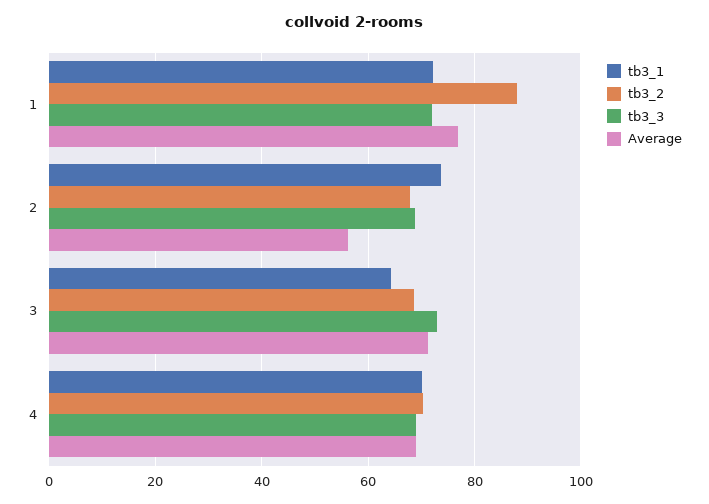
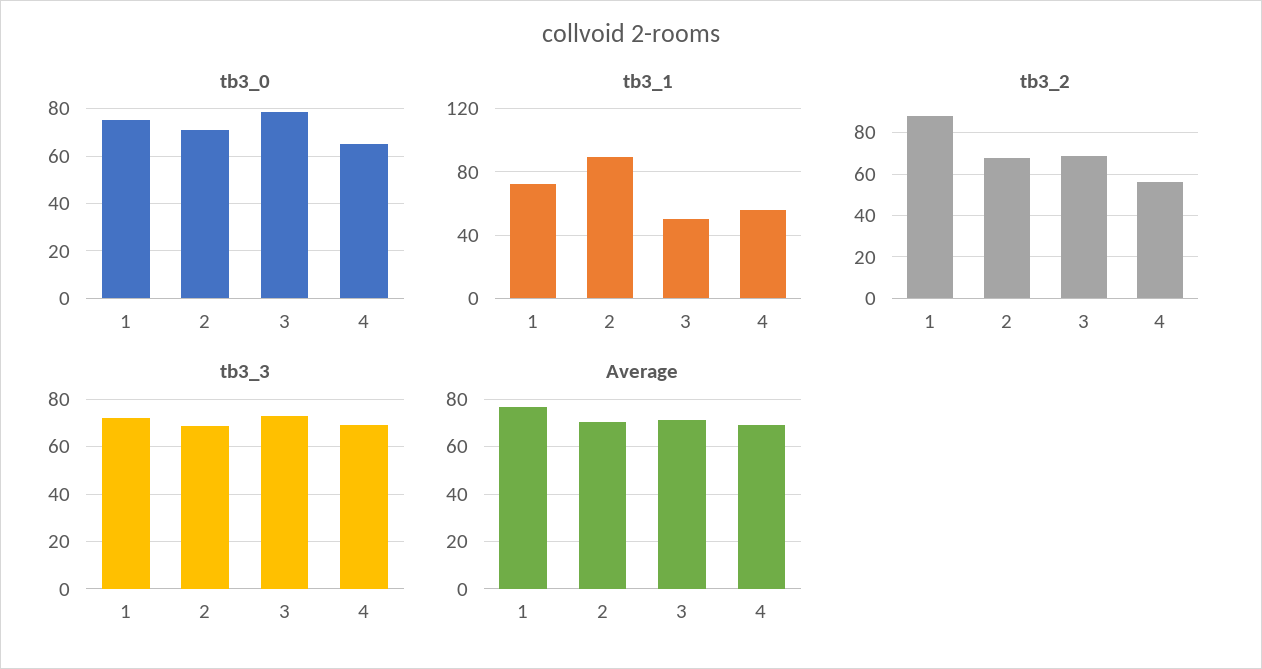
  {
    "tb3_1": {
      "1": 72,
-     "2": 74,
+     "2": 90,
-     "3": 64,
+     "3": 50,
-     "4": 70
+     "4": 55
    },
    "tb3_2": {
      "1": 88,
      "2": 68,
      "3": 68,
-     "4": 70
+     "4": 55
    },
    "tb3_3": {
      "1": 72,
      "2": 68,
      "3": 72,
      "4": 70
    },
    "Average": {
      "1": 76,
-     "2": 56,
+     "2": 70,
      "3": 72,
      "4": 68
-   }
+   },
+   "tb3_0": {
+     "1": 75,
+     "2": 70,
+     "3": 80,
+     "4": 65
+   }
  }

